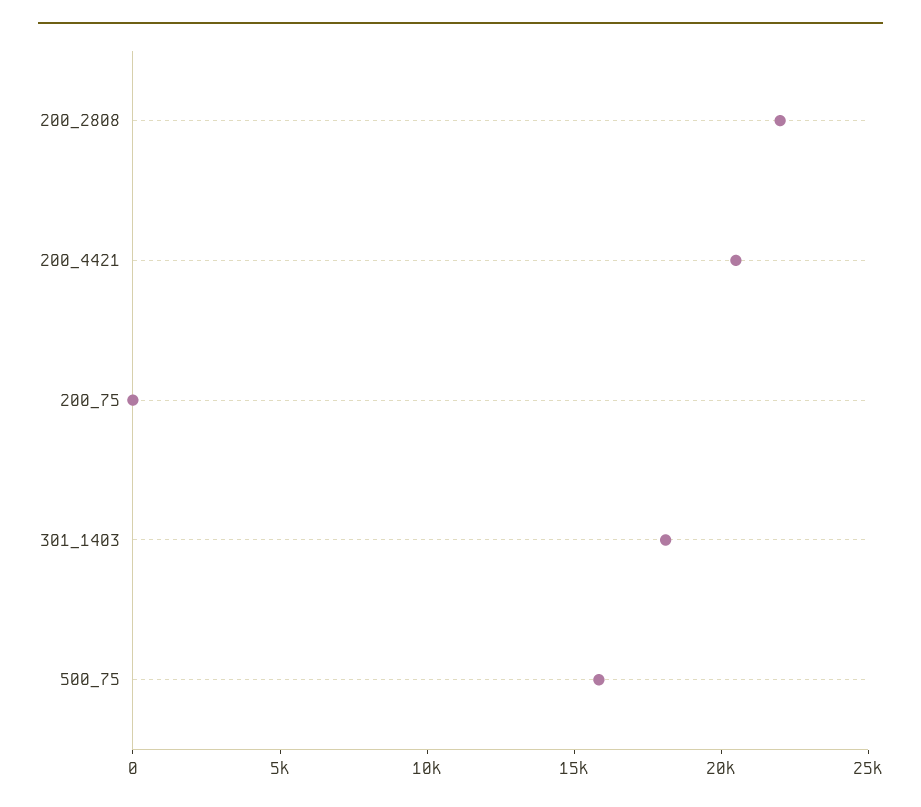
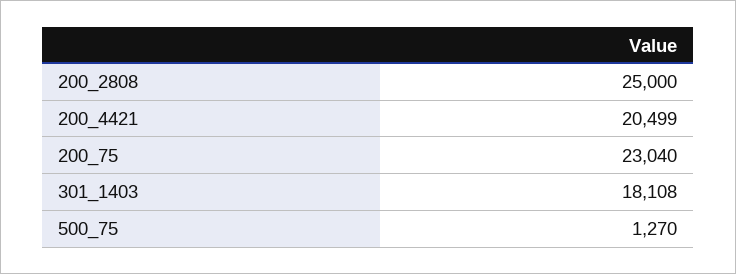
  {
-   "200_2808": 22000,
+   "200_2808": 25000,
    "200_4421": 20499,
-   "200_75": 0,
+   "200_75": 23040,
    "301_1403": 18108,
-   "500_75": 16000
+   "500_75": 1270
  }

